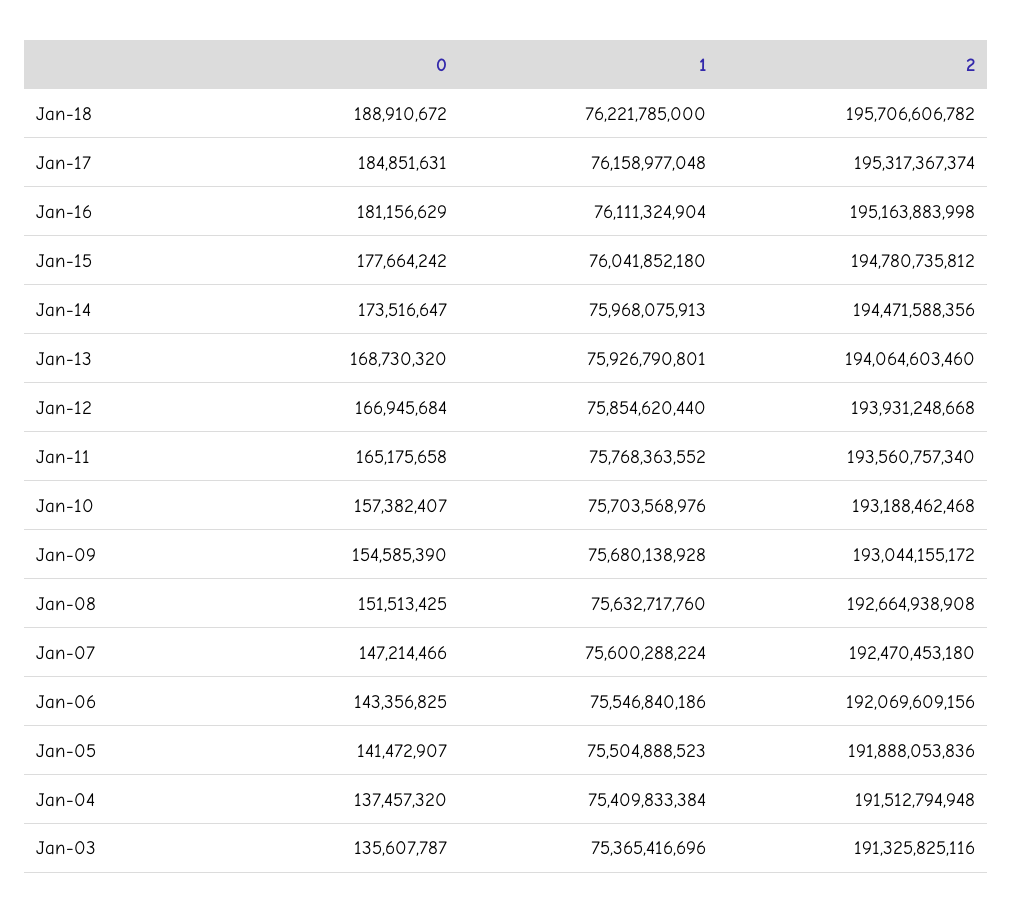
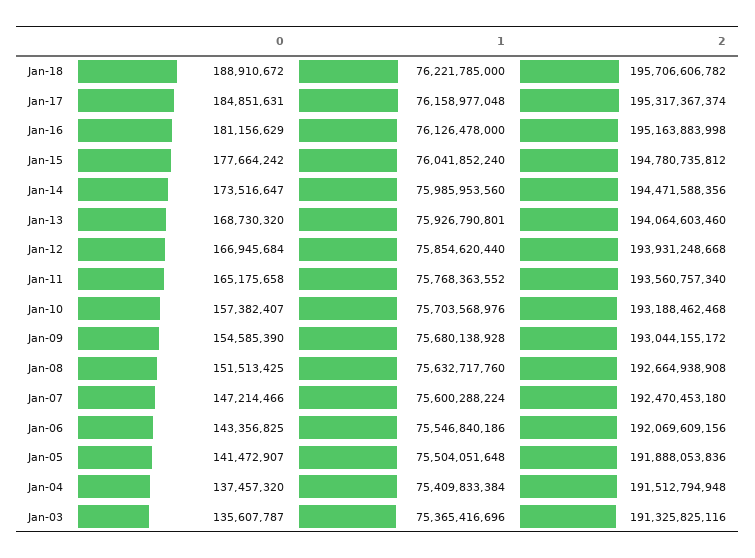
  {
    "0": {
      "Jan-18": 188910672,
      "Jan-17": 184851631,
      "Jan-16": 181156629,
      "Jan-15": 177664242,
      "Jan-14": 173516647,
      "Jan-13": 168730320,
      "Jan-12": 166945684,
      "Jan-11": 165175658,
      "Jan-10": 157382407,
      "Jan-09": 154585390,
      "Jan-08": 151513425,
      "Jan-07": 147214466,
      "Jan-06": 143356825,
      "Jan-05": 141472907,
      "Jan-04": 137457320,
      "Jan-03": 135607787
    },
    "1": {
      "Jan-18": 76221785000,
      "Jan-17": 76158977048,
-     "Jan-16": 76111324904,
+     "Jan-16": 76126478000,
-     "Jan-15": 76041852180,
+     "Jan-15": 76041852240,
-     "Jan-14": 75968075913,
+     "Jan-14": 75985953560,
      "Jan-13": 75926790801,
      "Jan-12": 75854620440,
      "Jan-11": 75768363552,
      "Jan-10": 75703568976,
      "Jan-09": 75680138928,
      "Jan-08": 75632717760,
      "Jan-07": 75600288224,
      "Jan-06": 75546840186,
-     "Jan-05": 75504888523,
+     "Jan-05": 75504051648,
      "Jan-04": 75409833384,
      "Jan-03": 75365416696
    },
    "2": {
      "Jan-18": 195706606782,
      "Jan-17": 195317367374,
      "Jan-16": 195163883998,
      "Jan-15": 194780735812,
      "Jan-14": 194471588356,
      "Jan-13": 194064603460,
      "Jan-12": 193931248668,
      "Jan-11": 193560757340,
      "Jan-10": 193188462468,
      "Jan-09": 193044155172,
      "Jan-08": 192664938908,
      "Jan-07": 192470453180,
      "Jan-06": 192069609156,
      "Jan-05": 191888053836,
      "Jan-04": 191512794948,
      "Jan-03": 191325825116
    }
  }

